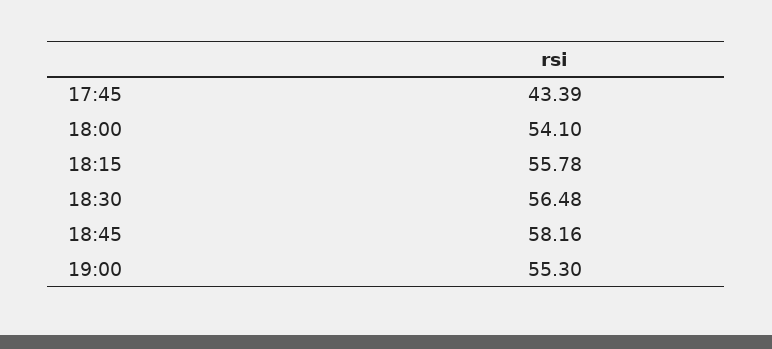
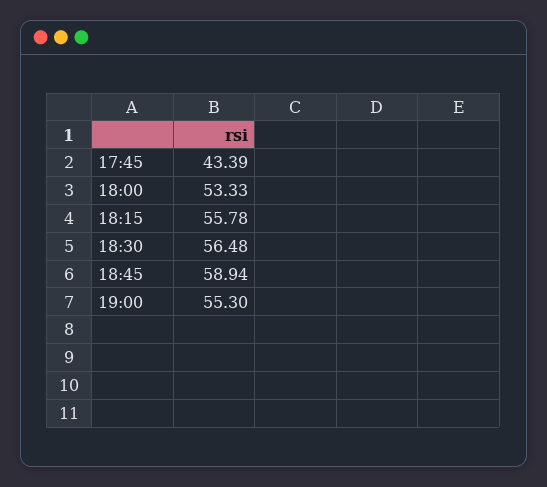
  {
    "17:45": 43.39,
-   "18:00": 54.1,
+   "18:00": 53.33,
    "18:15": 55.78,
    "18:30": 56.48,
-   "18:45": 58.16,
+   "18:45": 58.94,
    "19:00": 55.3
  }

